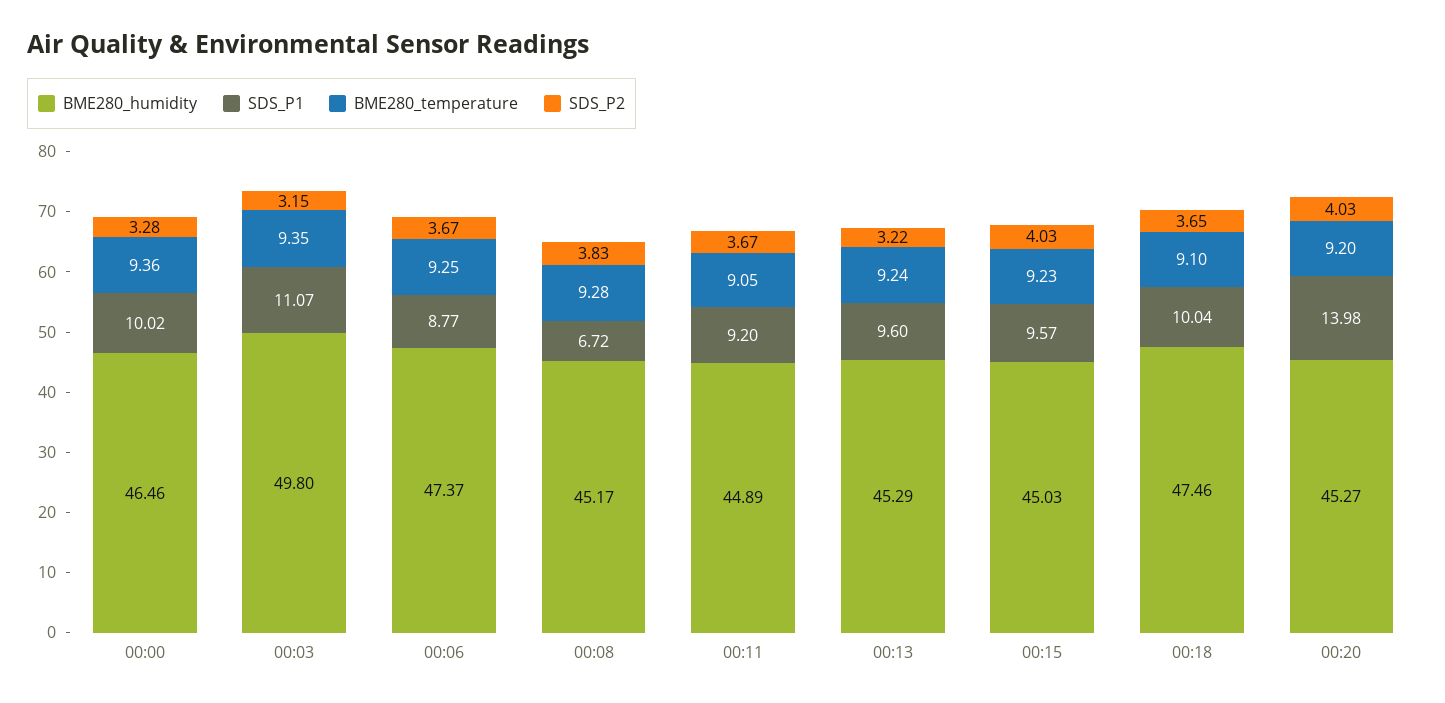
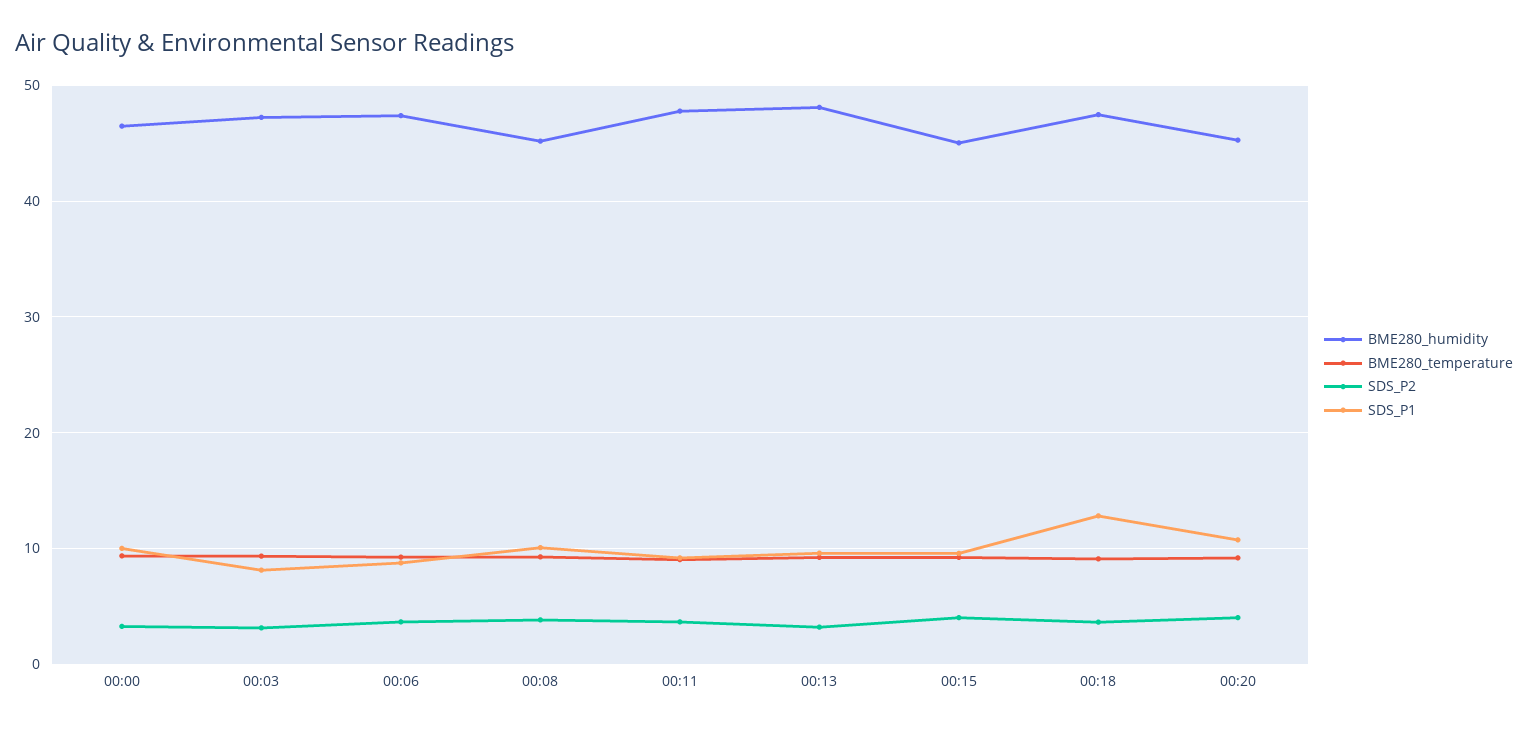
  {
    "BME280_humidity": {
      "00:00": 46.46,
-     "00:03": 49.8,
+     "00:03": 47,
      "00:06": 47.37,
      "00:08": 45.17,
-     "00:11": 44.89,
+     "00:11": 48,
-     "00:13": 45.29,
+     "00:13": 48,
      "00:15": 45.03,
      "00:18": 47.46,
      "00:20": 45.27
    },
    "SDS_P1": {
      "00:00": 10.02,
-     "00:03": 11.07,
+     "00:03": 8,
      "00:06": 8.77,
-     "00:08": 6.72,
+     "00:08": 10,
      "00:11": 9.2,
      "00:13": 9.6,
      "00:15": 9.57,
-     "00:18": 10.04,
+     "00:18": 13,
-     "00:20": 13.98
+     "00:20": 11
    },
    "BME280_temperature": {
      "00:00": 9.36,
      "00:03": 9.35,
      "00:06": 9.25,
      "00:08": 9.28,
      "00:11": 9.05,
      "00:13": 9.24,
      "00:15": 9.23,
      "00:18": 9.1,
      "00:20": 9.2
    },
    "SDS_P2": {
      "00:00": 3.28,
      "00:03": 3.15,
      "00:06": 3.67,
      "00:08": 3.83,
      "00:11": 3.67,
      "00:13": 3.22,
      "00:15": 4.03,
      "00:18": 3.65,
      "00:20": 4.03
    }
  }

